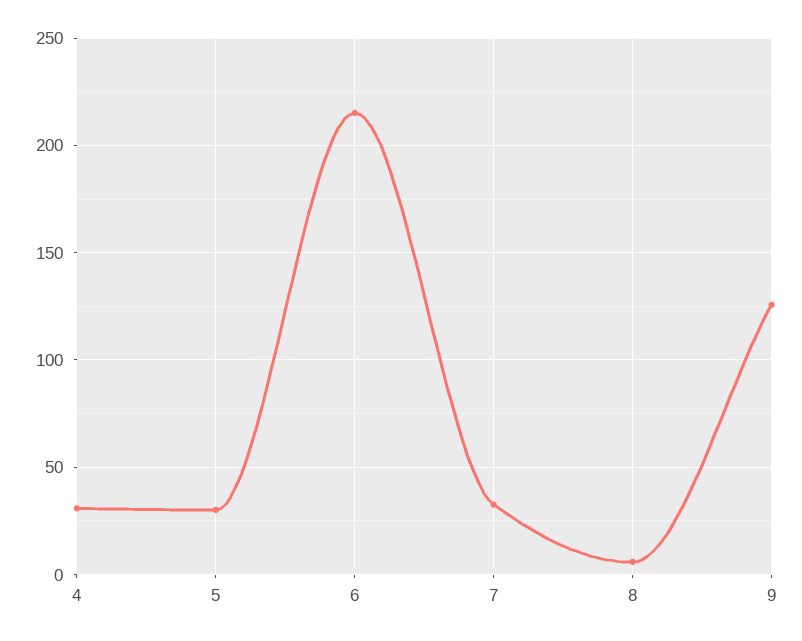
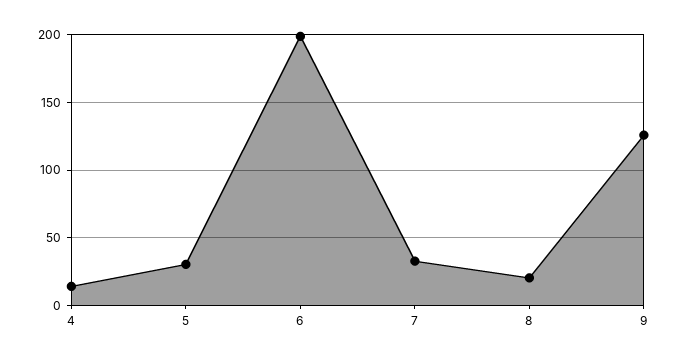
  {
-   "4": 30,
+   "4": 15,
    "5": 30,
-   "6": 215,
+   "6": 200,
    "7": 35,
-   "8": 5,
+   "8": 20,
    "9": 125
  }

